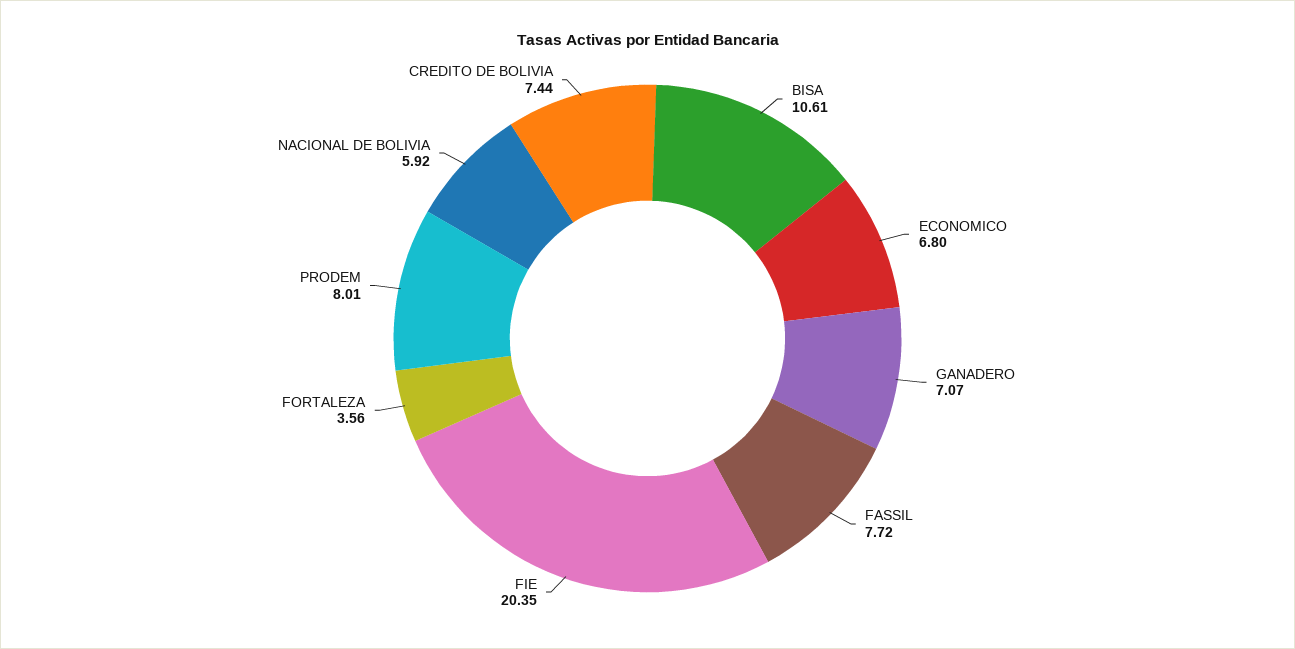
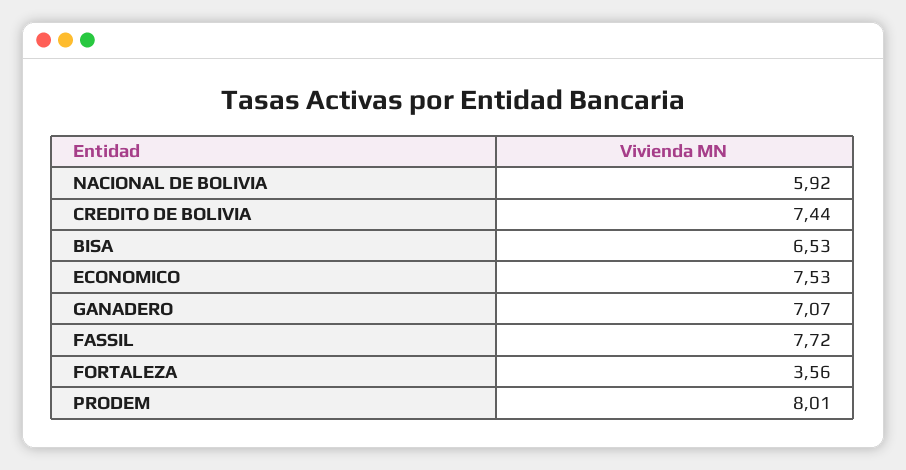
  {
-   "BISA": 10.61,
+   "BISA": 6.53,
-   "ECONOMICO": 6.8,
+   "ECONOMICO": 7.53,
    "GANADERO": 7.07,
    "FASSIL": 7.72,
-   "FIE": 20.35,
    "FORTALEZA": 3.56,
    "PRODEM": 8.01,
    "NACIONAL DE BOLIVIA": 5.92,
    "CREDITO DE BOLIVIA": 7.44
  }

